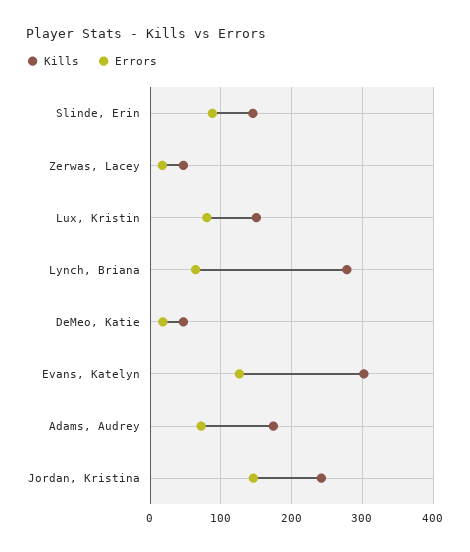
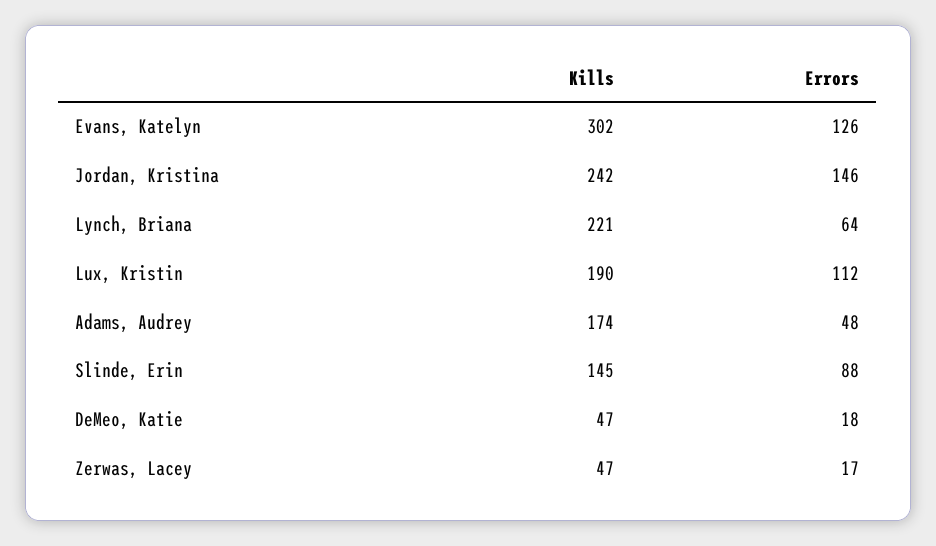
  {
    "Kills": {
      "Slinde, Erin": 145,
      "Zerwas, Lacey": 47,
-     "Lux, Kristin": 150,
+     "Lux, Kristin": 190,
-     "Lynch, Briana": 280,
+     "Lynch, Briana": 221,
      "DeMeo, Katie": 47,
      "Evans, Katelyn": 302,
      "Adams, Audrey": 174,
      "Jordan, Kristina": 242
    },
    "Errors": {
      "Slinde, Erin": 88,
      "Zerwas, Lacey": 17,
-     "Lux, Kristin": 80,
+     "Lux, Kristin": 112,
      "Lynch, Briana": 64,
      "DeMeo, Katie": 18,
      "Evans, Katelyn": 126,
-     "Adams, Audrey": 70,
+     "Adams, Audrey": 48,
      "Jordan, Kristina": 146
    }
  }

